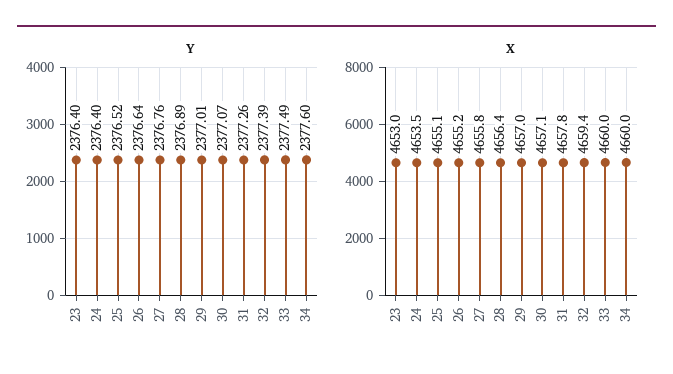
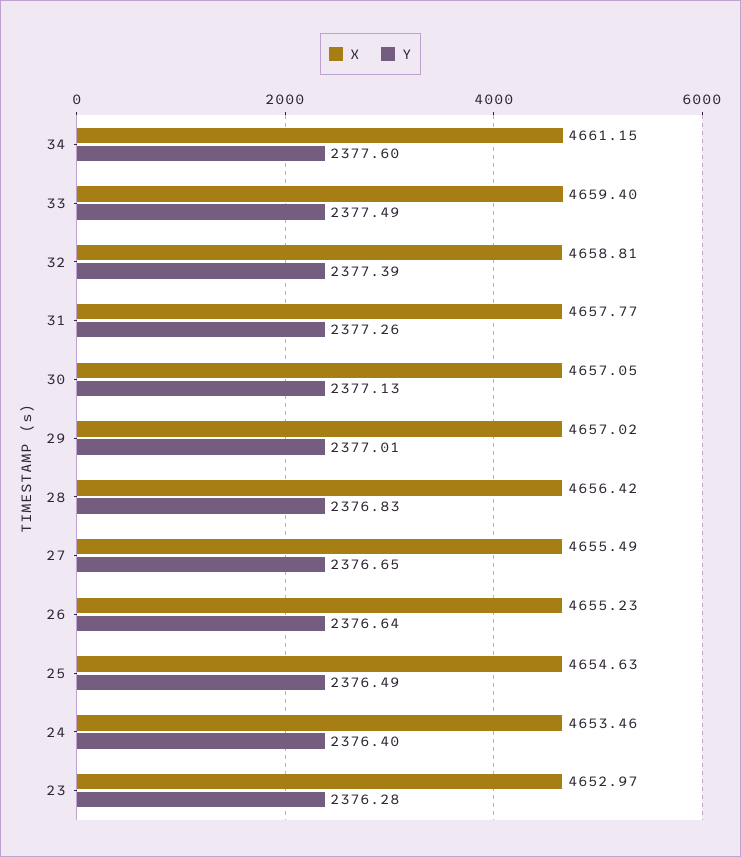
  {
    "Y": {
-     "23": 2376.4,
+     "23": 2376.28,
      "24": 2376.4,
-     "25": 2376.52,
+     "25": 2376.49,
      "26": 2376.64,
-     "27": 2376.76,
+     "27": 2376.65,
-     "28": 2376.89,
+     "28": 2376.83,
      "29": 2377.01,
-     "30": 2377.07,
+     "30": 2377.13,
      "31": 2377.26,
      "32": 2377.39,
      "33": 2377.49,
      "34": 2377.6
    },
    "X": {
      "23": 4652.97,
      "24": 4653.46,
-     "25": 4655.1,
+     "25": 4654.63,
      "26": 4655.23,
-     "27": 4655.8,
+     "27": 4655.49,
      "28": 4656.42,
      "29": 4657.02,
      "30": 4657.05,
      "31": 4657.77,
-     "32": 4659.4,
+     "32": 4658.81,
-     "33": 4660,
+     "33": 4659.4,
-     "34": 4660
+     "34": 4661.15
    }
  }

